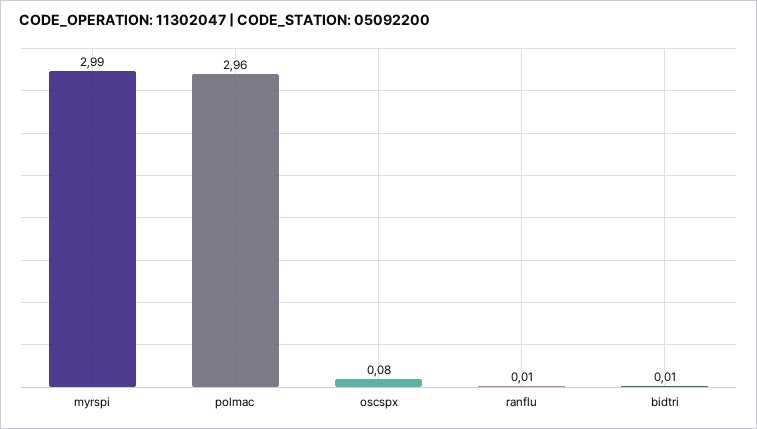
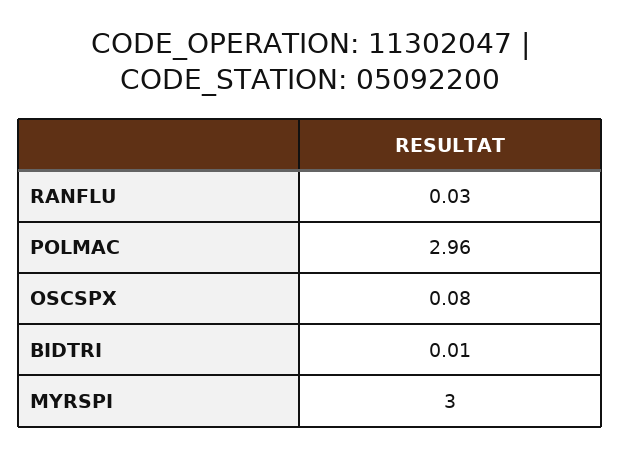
  {
-   "myrspi": 2.99,
+   "myrspi": 3,
    "polmac": 2.96,
    "oscspx": 0.08,
-   "ranflu": 0.01,
+   "ranflu": 0.03,
    "bidtri": 0.01
  }

